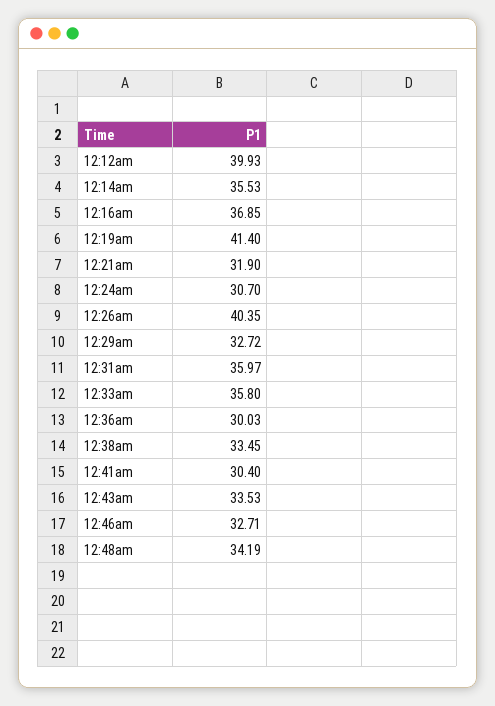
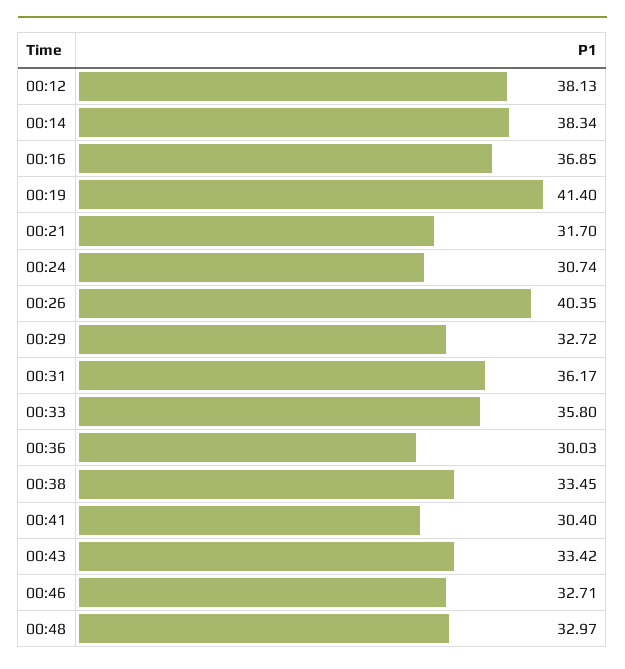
  {
-   "12:12am": 39.93,
+   "12:12am": 38.13,
-   "12:14am": 35.53,
+   "12:14am": 38.34,
    "12:16am": 36.85,
    "12:19am": 41.4,
-   "12:21am": 31.9,
+   "12:21am": 31.7,
-   "12:24am": 30.7,
+   "12:24am": 30.74,
    "12:26am": 40.35,
    "12:29am": 32.72,
-   "12:31am": 35.97,
+   "12:31am": 36.17,
    "12:33am": 35.8,
    "12:36am": 30.03,
    "12:38am": 33.45,
    "12:41am": 30.4,
-   "12:43am": 33.53,
+   "12:43am": 33.42,
    "12:46am": 32.71,
-   "12:48am": 34.19
+   "12:48am": 32.97
  }

